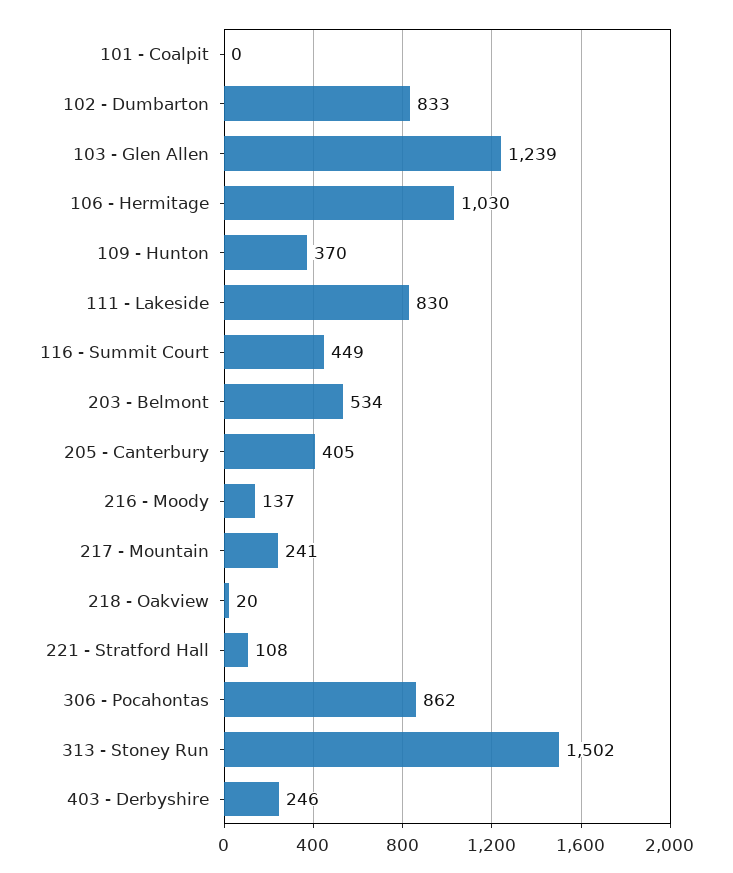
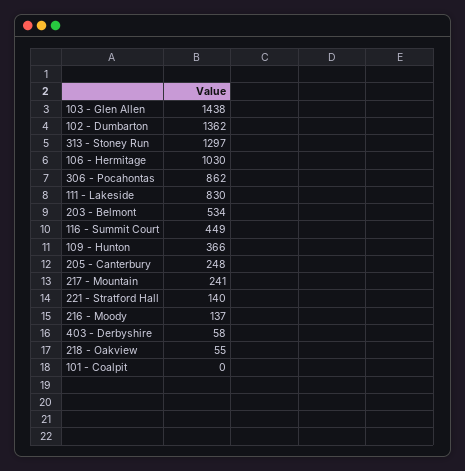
  {
    "101 - Coalpit": 0,
-   "102 - Dumbarton": 833,
+   "102 - Dumbarton": 1362,
-   "103 - Glen Allen": 1239,
+   "103 - Glen Allen": 1438,
    "106 - Hermitage": 1030,
-   "109 - Hunton": 370,
+   "109 - Hunton": 366,
    "111 - Lakeside": 830,
    "116 - Summit Court": 449,
    "203 - Belmont": 534,
-   "205 - Canterbury": 405,
+   "205 - Canterbury": 248,
    "216 - Moody": 137,
    "217 - Mountain": 241,
-   "218 - Oakview": 20,
+   "218 - Oakview": 55,
-   "221 - Stratford Hall": 108,
+   "221 - Stratford Hall": 140,
    "306 - Pocahontas": 862,
-   "313 - Stoney Run": 1502,
+   "313 - Stoney Run": 1297,
-   "403 - Derbyshire": 246
+   "403 - Derbyshire": 58
  }

